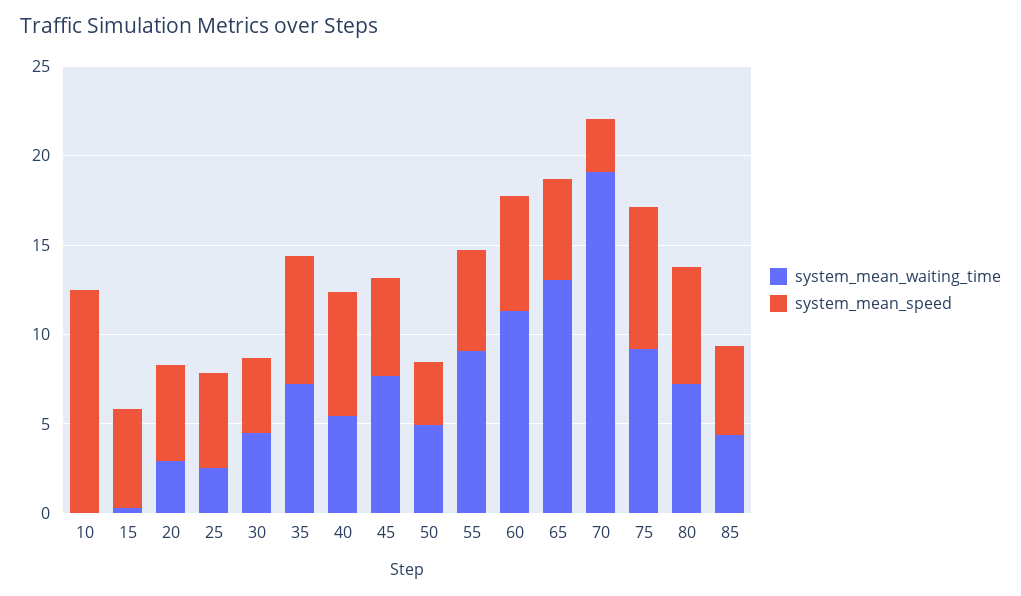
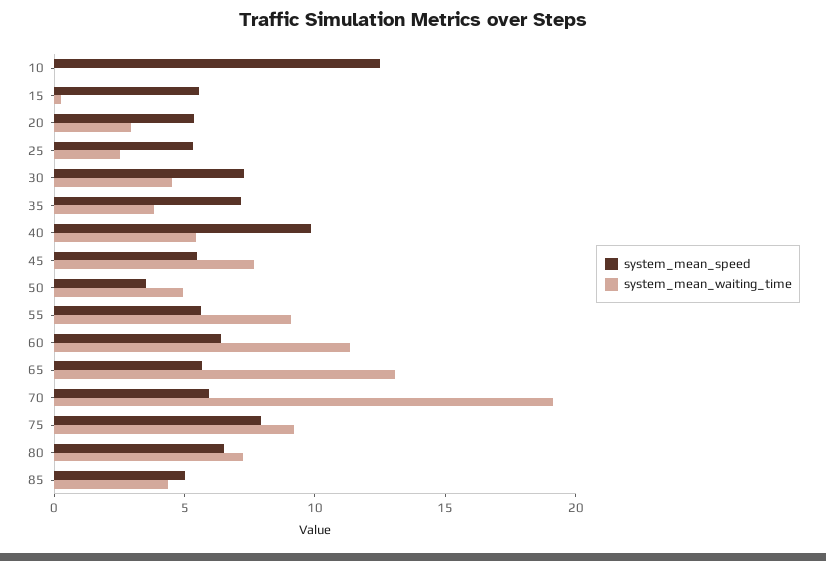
  {
    "system_mean_waiting_time": {
      "10": 0,
      "15": 0,
      "20": 3,
      "25": 3,
      "30": 5,
-     "35": 7,
+     "35": 4,
      "40": 5,
      "45": 8,
      "50": 5,
      "55": 9,
      "60": 11,
      "65": 13,
      "70": 19,
      "75": 9,
      "80": 7,
      "85": 4
    },
    "system_mean_speed": {
      "10": 12,
      "15": 6,
      "20": 5,
      "25": 5,
-     "30": 4,
+     "30": 7,
      "35": 7,
-     "40": 7,
+     "40": 10,
      "45": 5,
      "50": 4,
      "55": 6,
      "60": 6,
      "65": 6,
-     "70": 3,
+     "70": 6,
      "75": 8,
      "80": 7,
      "85": 5
    }
  }

